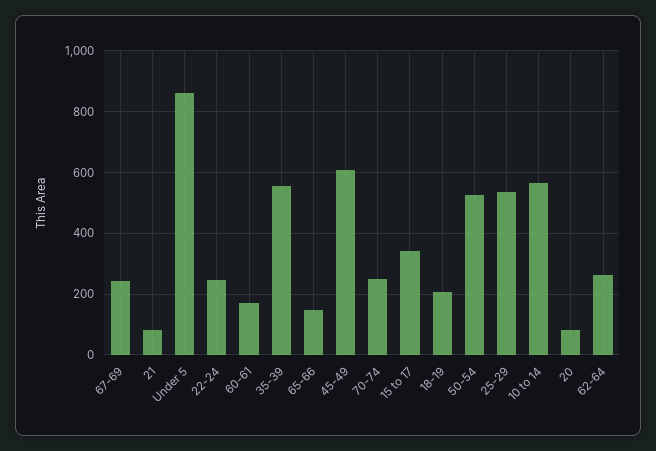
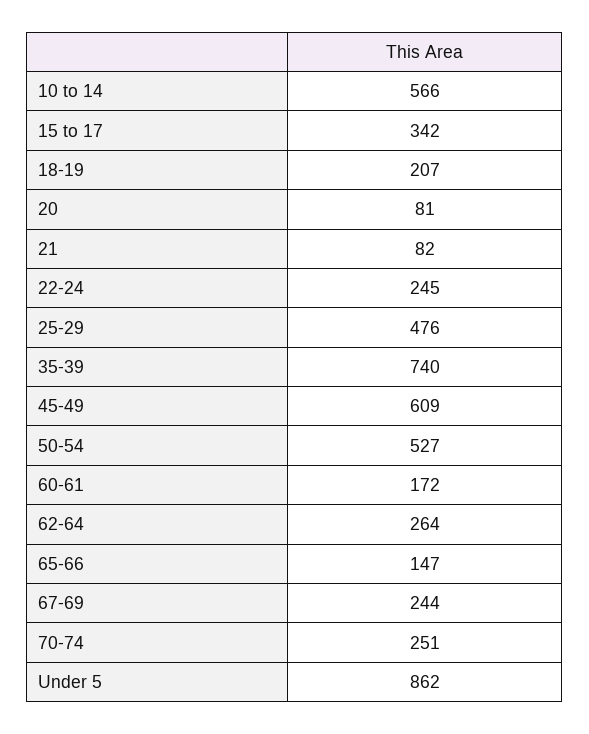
  {
    "67-69": 244,
    "21": 82,
    "Under 5": 862,
    "22-24": 245,
    "60-61": 172,
-   "35-39": 560,
+   "35-39": 740,
    "65-66": 147,
    "45-49": 609,
    "70-74": 251,
    "15 to 17": 342,
    "18-19": 207,
    "50-54": 527,
-   "25-29": 540,
+   "25-29": 476,
    "10 to 14": 566,
    "20": 81,
    "62-64": 264
  }

